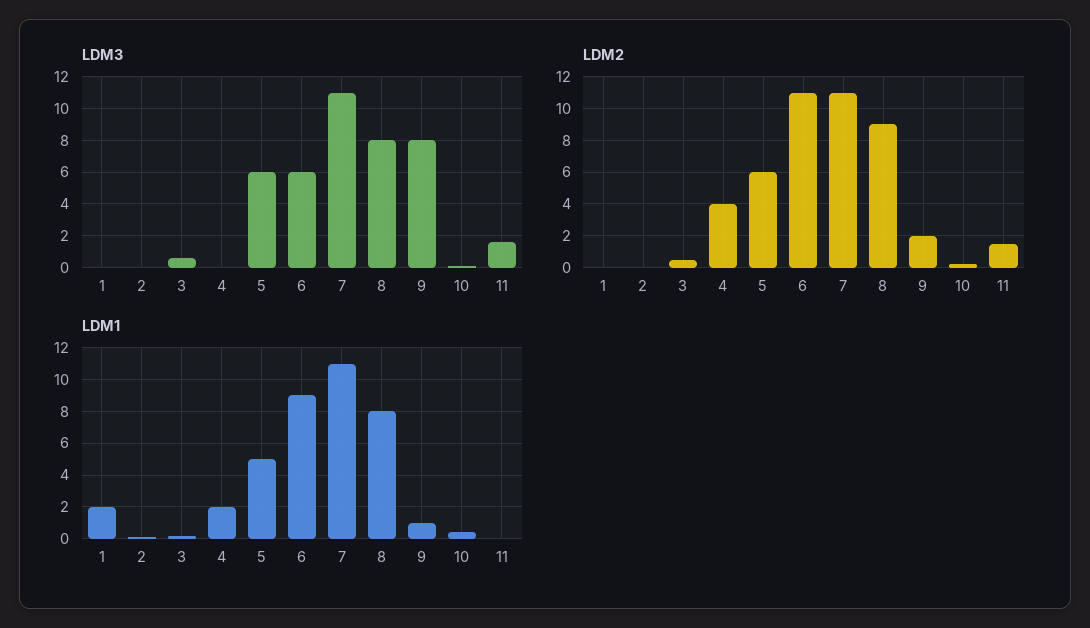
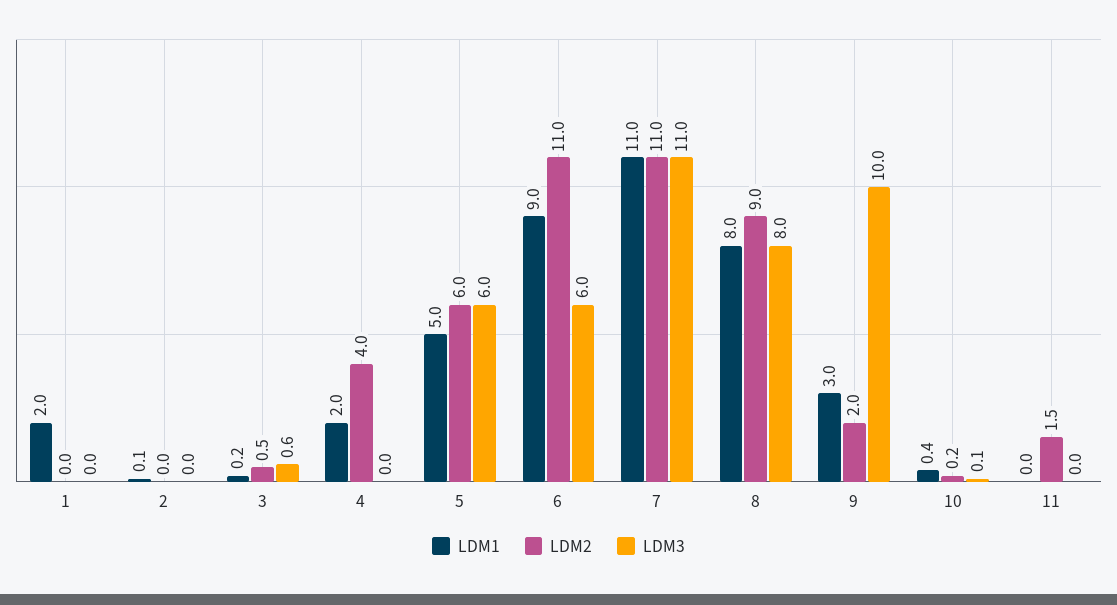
  {
    "LDM3": {
      "1": 0,
      "2": 0,
      "3": 0.6,
      "4": 0,
      "5": 6,
      "6": 6,
      "7": 11,
      "8": 8,
-     "9": 8,
+     "9": 10,
      "10": 0.1,
-     "11": 1.5
+     "11": 0
    },
    "LDM2": {
      "1": 0,
      "2": 0,
      "3": 0.5,
      "4": 4,
      "5": 6,
      "6": 11,
      "7": 11,
      "8": 9,
      "9": 2,
      "10": 0.2,
      "11": 1.5
    },
    "LDM1": {
      "1": 2,
      "2": 0.1,
      "3": 0.2,
      "4": 2,
      "5": 5,
      "6": 9,
      "7": 11,
      "8": 8,
-     "9": 1,
+     "9": 3,
      "10": 0.4,
      "11": 0
    }
  }

